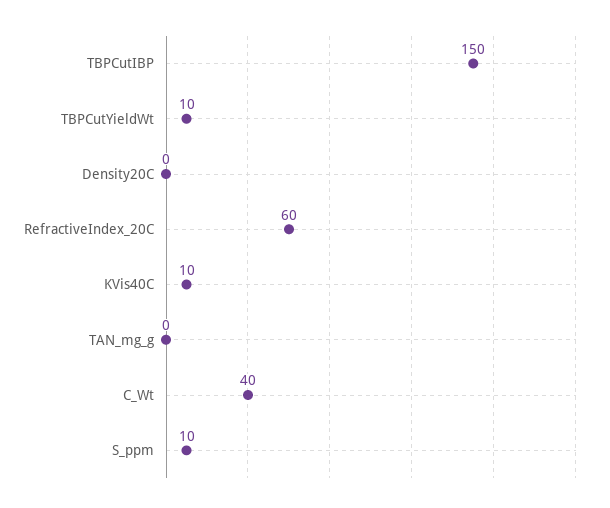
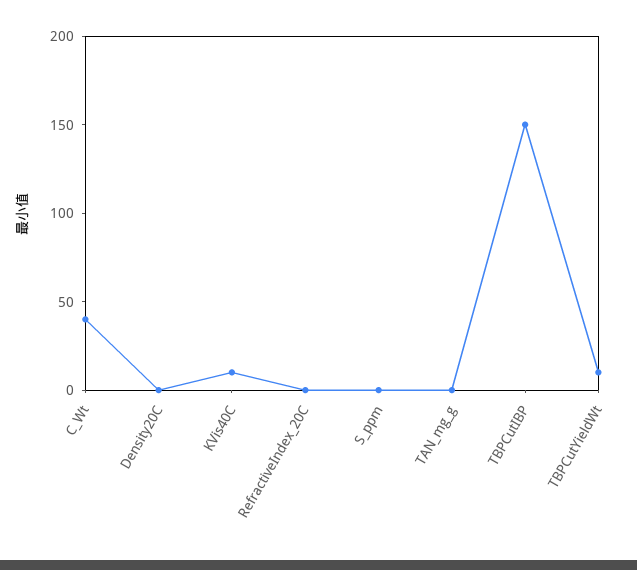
  {
    "TBPCutIBP": 150,
    "TBPCutYieldWt": 10,
    "Density20C": 0,
-   "RefractiveIndex_20C": 60,
+   "RefractiveIndex_20C": 0,
    "KVis40C": 10,
    "TAN_mg_g": 0,
    "C_Wt": 40,
-   "S_ppm": 10
+   "S_ppm": 0
  }

